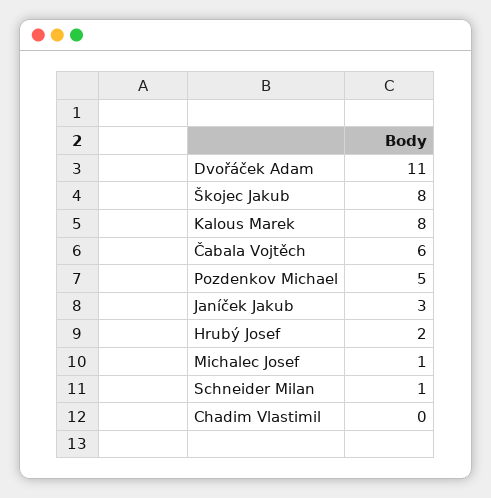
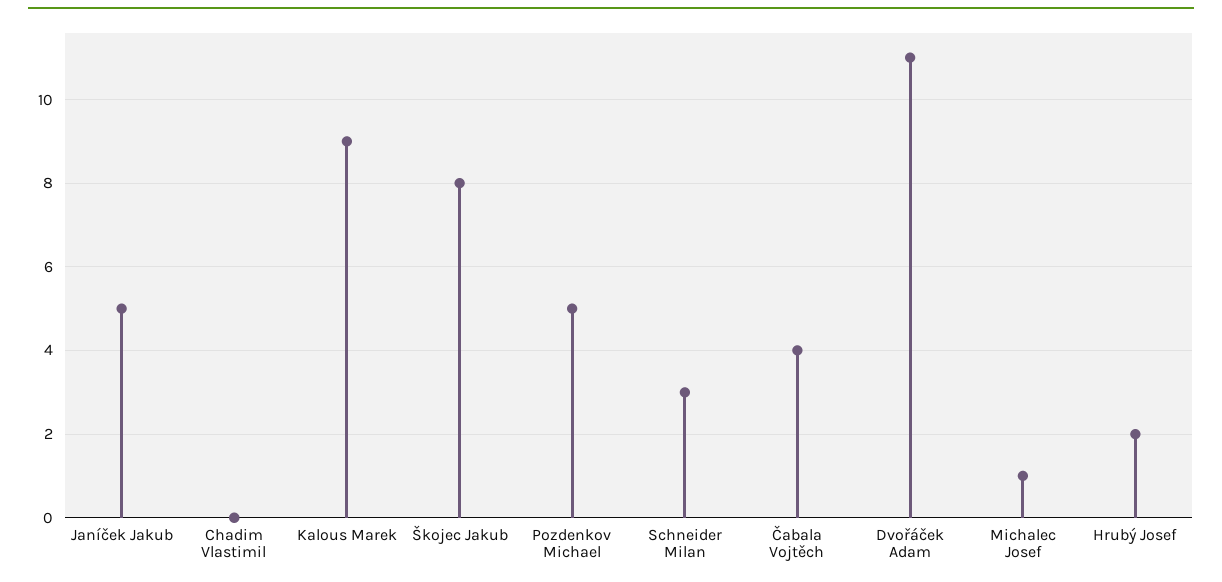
  {
    "Dvořáček Adam": 11,
    "Škojec Jakub": 8,
-   "Kalous Marek": 8,
+   "Kalous Marek": 9,
-   "Čabala Vojtěch": 6,
+   "Čabala Vojtěch": 4,
    "Pozdenkov Michael": 5,
-   "Janíček Jakub": 3,
+   "Janíček Jakub": 5,
    "Hrubý Josef": 2,
    "Michalec Josef": 1,
-   "Schneider Milan": 1,
+   "Schneider Milan": 3,
    "Chadim Vlastimil": 0
  }

